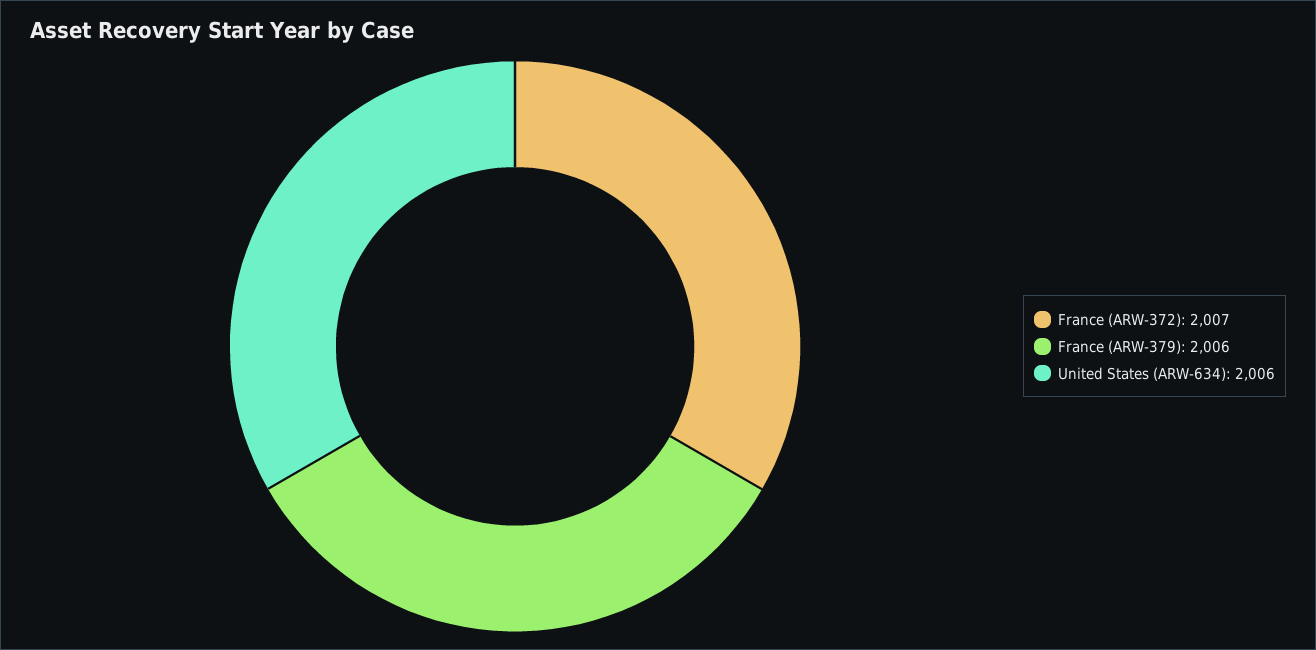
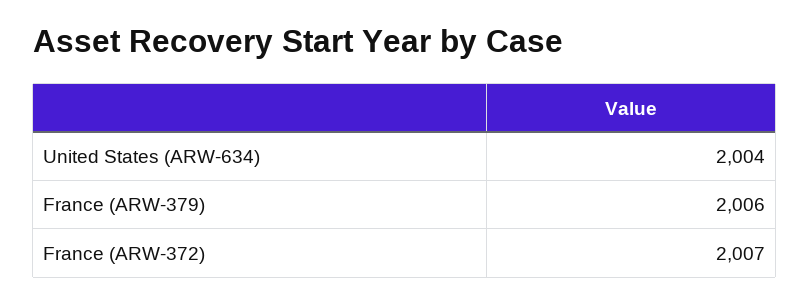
  {
    "France (ARW-372)": 2007,
    "France (ARW-379)": 2006,
-   "United States (ARW-634)": 2006
+   "United States (ARW-634)": 2004
  }

